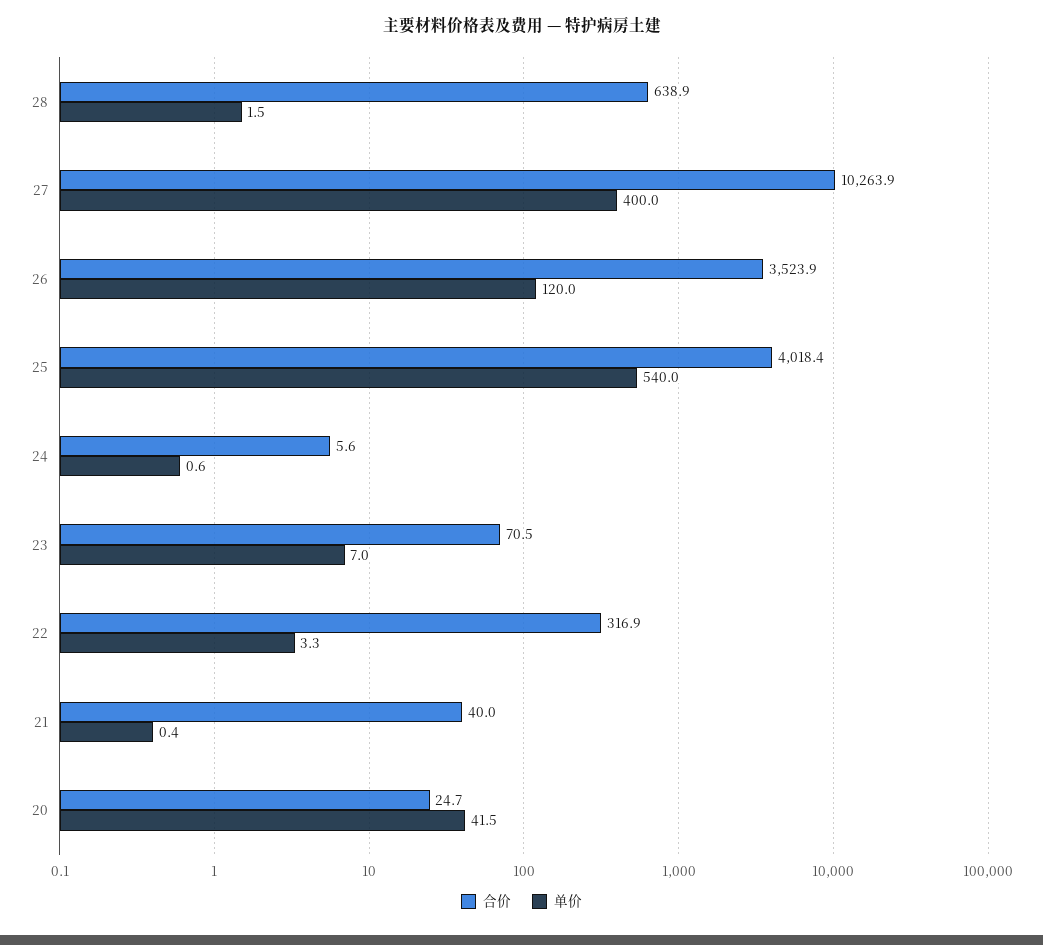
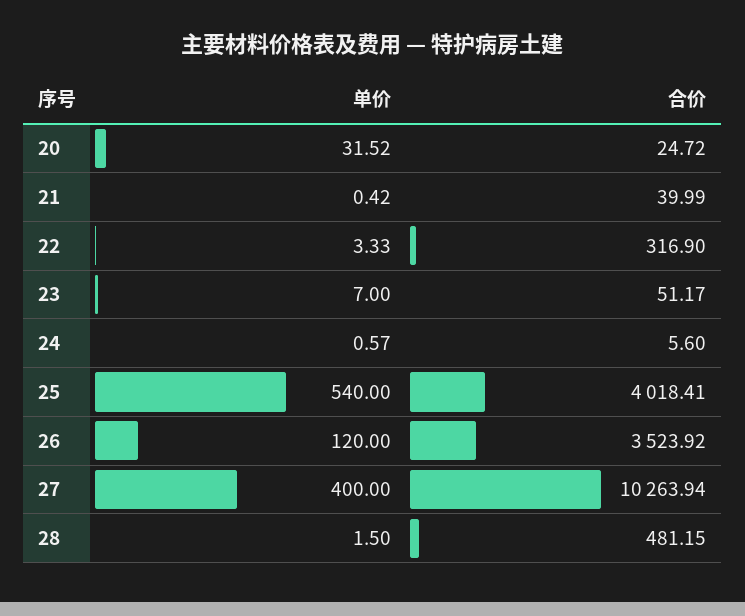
  {
    "合价": {
-     "28": 638.9,
+     "28": 481.15,
      "27": 10263.94,
      "26": 3523.92,
      "25": 4018.41,
      "24": 5.6,
-     "23": 70.5,
+     "23": 51.17,
      "22": 316.9,
      "21": 39.99,
      "20": 24.72
    },
    "单价": {
      "28": 1.5,
      "27": 400,
      "26": 120,
      "25": 540,
      "24": 0.57,
      "23": 7,
      "22": 3.33,
      "21": 0.42,
-     "20": 41.5
+     "20": 31.52
    }
  }

